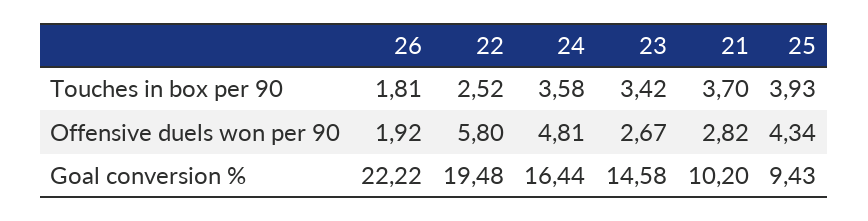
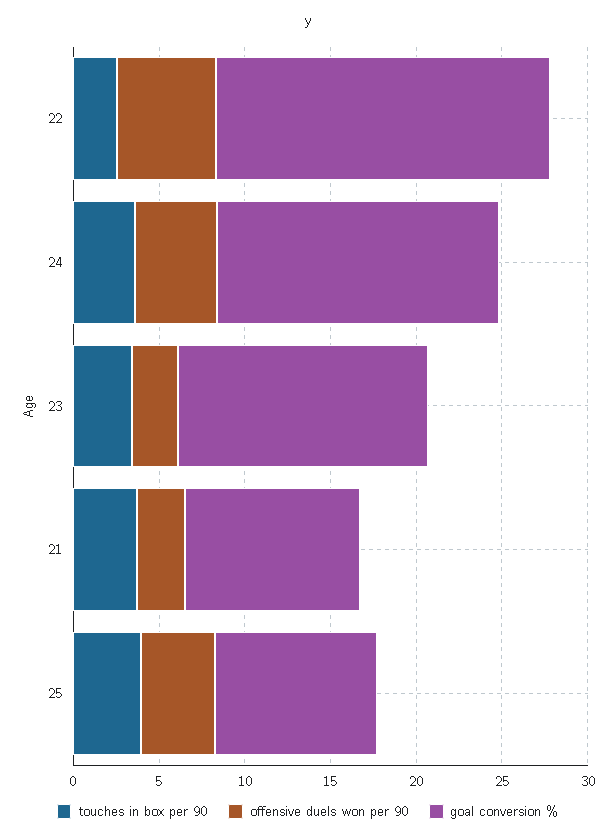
  {
    "Touches in box per 90": {
-     "26": 1.81,
      "22": 2.52,
      "24": 3.58,
      "23": 3.42,
      "21": 3.7,
      "25": 3.93
    },
    "Offensive duels won per 90": {
-     "26": 1.92,
      "22": 5.8,
      "24": 4.81,
      "23": 2.67,
      "21": 2.82,
      "25": 4.34
    },
    "Goal conversion %": {
-     "26": 22.22,
      "22": 19.48,
      "24": 16.44,
      "23": 14.58,
      "21": 10.2,
      "25": 9.43
    }
  }

